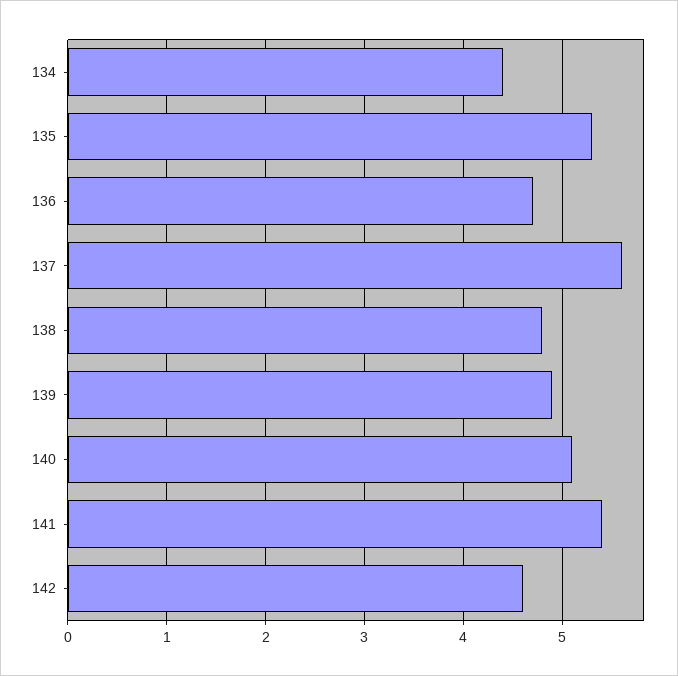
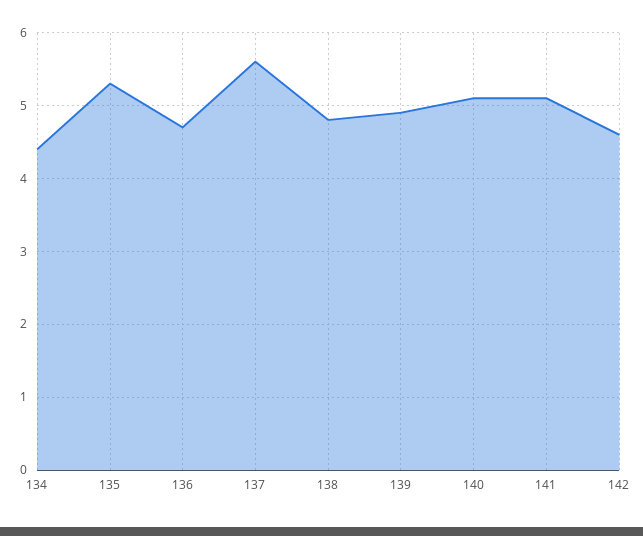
  {
    "134": 4.4,
    "135": 5.3,
    "136": 4.7,
    "137": 5.6,
    "138": 4.8,
    "139": 4.9,
    "140": 5.1,
-   "141": 5.4,
+   "141": 5.1,
    "142": 4.6
  }

